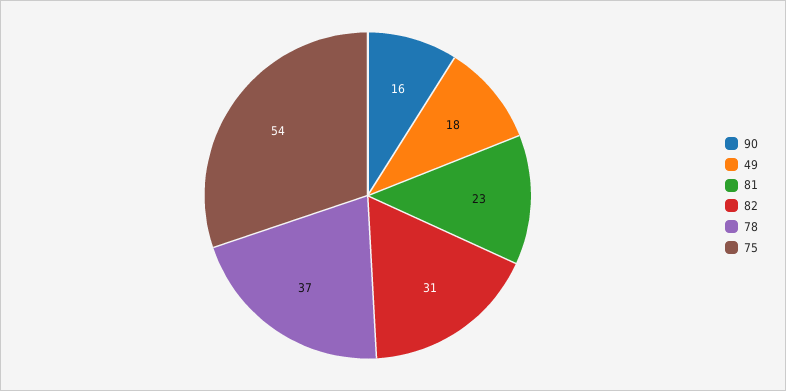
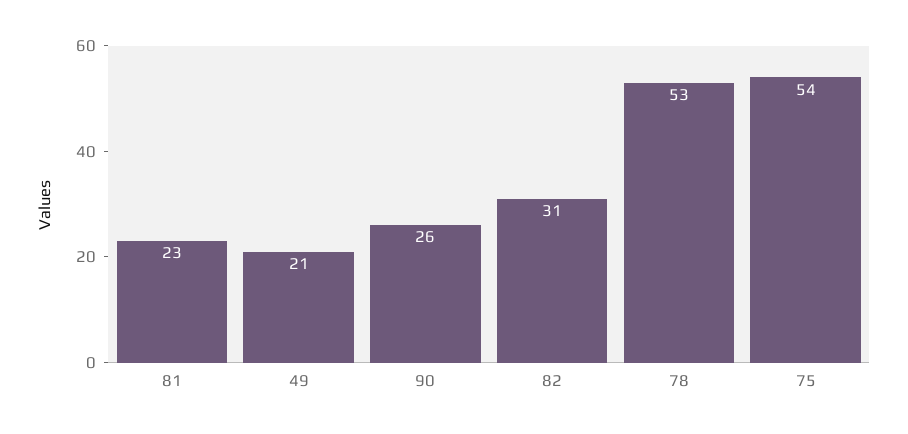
  {
-   "90": 16,
+   "90": 26,
-   "49": 18,
+   "49": 21,
    "81": 23,
    "82": 31,
-   "78": 37,
+   "78": 53,
    "75": 54
  }

